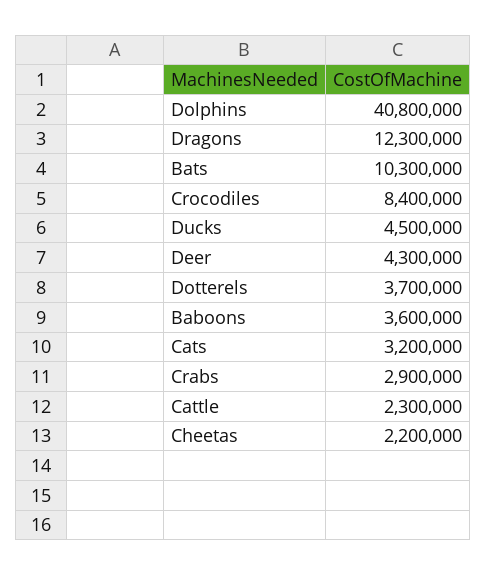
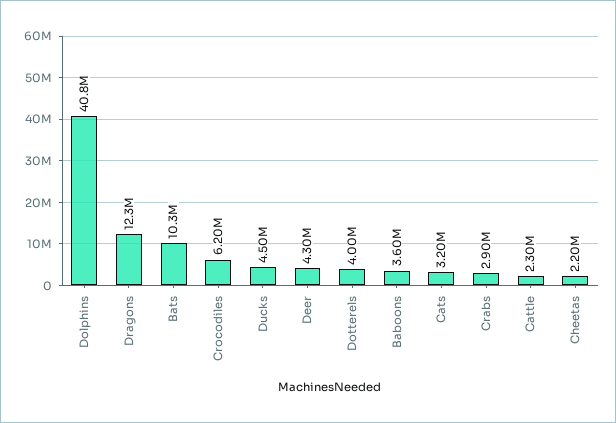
  {
    "Dolphins": 40800000,
    "Dragons": 12300000,
    "Bats": 10300000,
-   "Crocodiles": 8400000,
+   "Crocodiles": 6200000,
    "Ducks": 4500000,
    "Deer": 4300000,
-   "Dotterels": 3700000,
+   "Dotterels": 4000000,
    "Baboons": 3600000,
    "Cats": 3200000,
    "Crabs": 2900000,
    "Cattle": 2300000,
    "Cheetas": 2200000
  }

